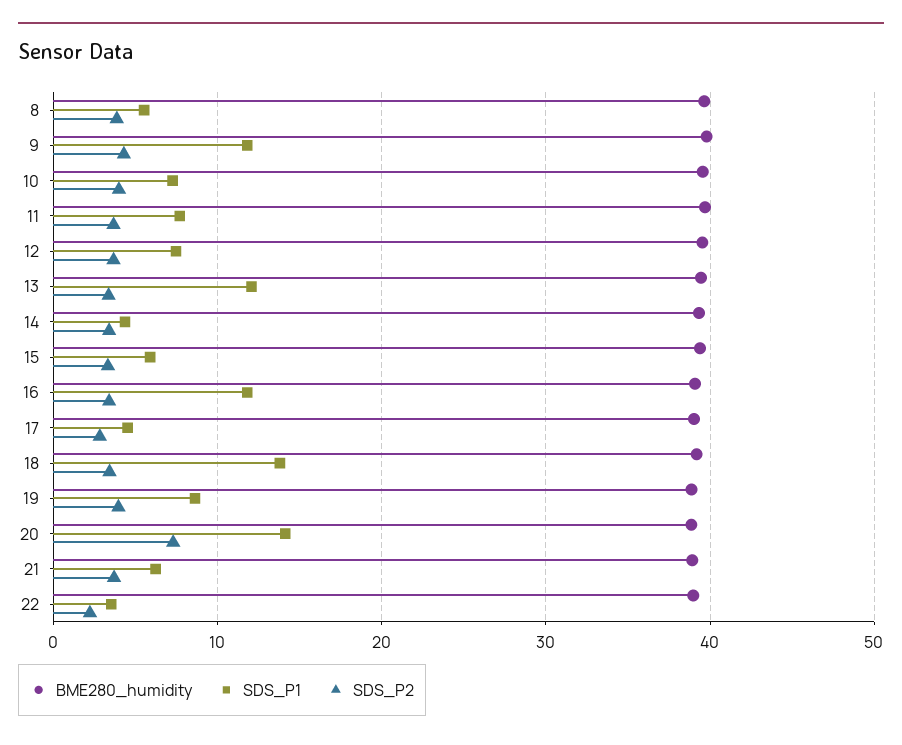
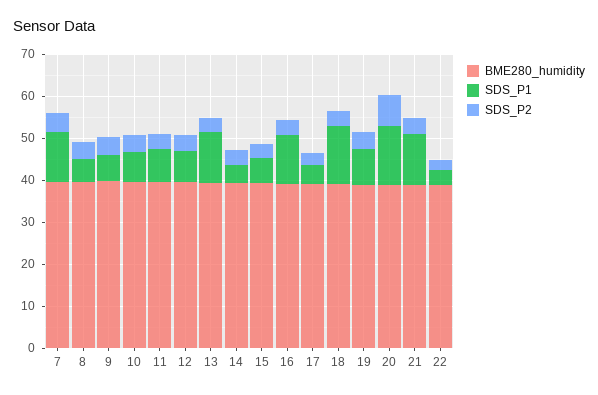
  {
    "BME280_humidity": {
      "8": 40,
      "9": 40,
      "10": 40,
      "11": 40,
      "12": 40,
      "13": 39,
      "14": 39,
      "15": 39,
      "16": 39,
      "17": 39,
      "18": 39,
      "19": 39,
      "20": 39,
      "21": 39,
-     "22": 39
+     "22": 39,
+     "7": 40
    },
    "SDS_P1": {
      "8": 6,
-     "9": 12,
+     "9": 6,
      "10": 7,
      "11": 8,
      "12": 7,
      "13": 12,
      "14": 4,
      "15": 6,
      "16": 12,
      "17": 5,
      "18": 14,
      "19": 9,
      "20": 14,
-     "21": 6,
+     "21": 12,
-     "22": 4
+     "22": 4,
+     "7": 12
    },
    "SDS_P2": {
      "8": 4,
      "9": 4,
      "10": 4,
      "11": 4,
      "12": 4,
      "13": 3,
      "14": 3,
      "15": 3,
      "16": 3,
      "17": 3,
      "18": 3,
      "19": 4,
      "20": 7,
      "21": 4,
-     "22": 2
+     "22": 2,
+     "7": 4
    }
  }

